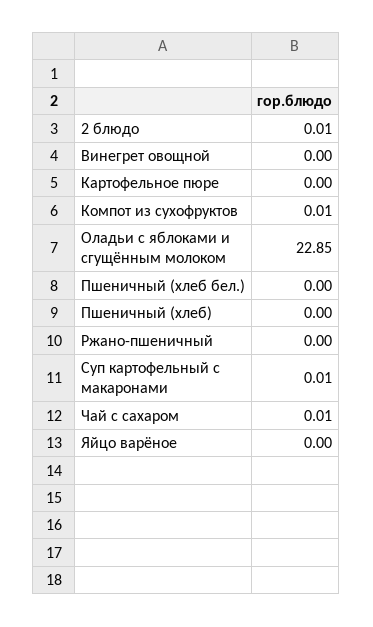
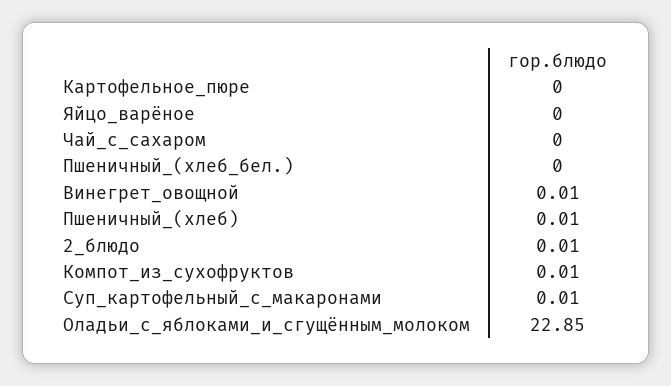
  {
    "2 блюдо": 0.01,
-   "Винегрет овощной": 0,
+   "Винегрет овощной": 0.01,
    "Картофельное пюре": 0,
    "Компот из сухофруктов": 0.01,
    "Оладьи с яблоками и сгущённым молоком": 22.85,
    "Пшеничный (хлеб бел.)": 0,
-   "Пшеничный (хлеб)": 0,
+   "Пшеничный (хлеб)": 0.01,
-   "Ржано-пшеничный": 0,
    "Суп картофельный с макаронами": 0.01,
-   "Чай с сахаром": 0.01,
+   "Чай с сахаром": 0,
    "Яйцо варёное": 0
  }

